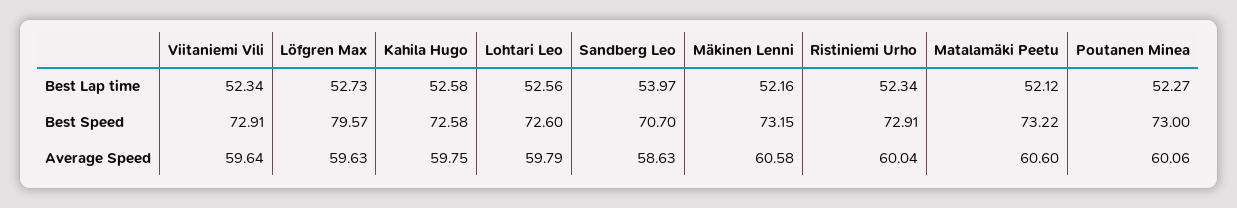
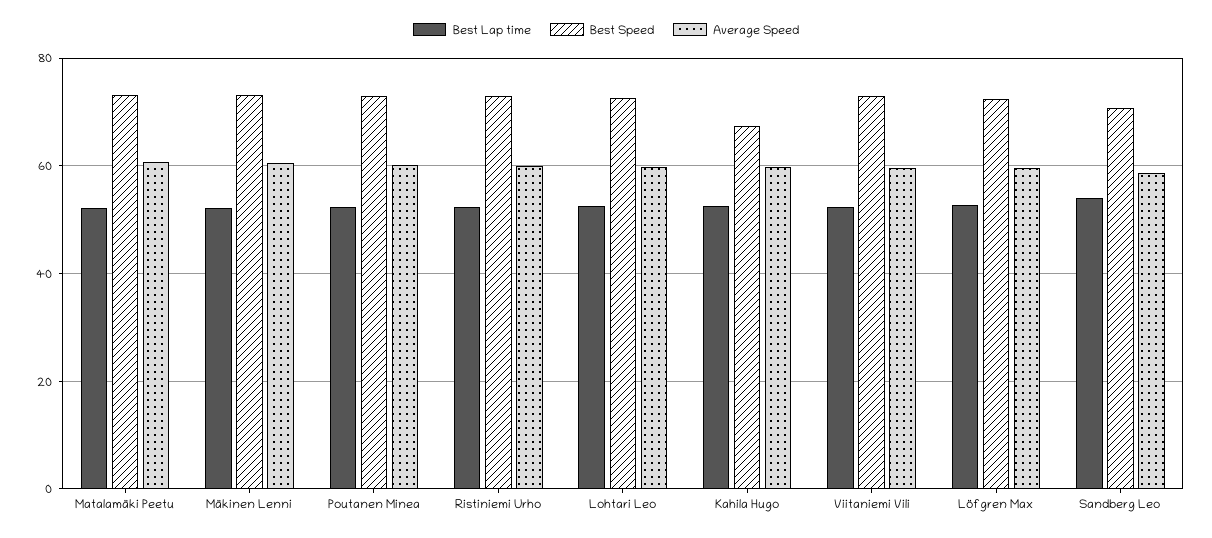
  {
    "Best Lap time": {
      "Viitaniemi Vili": 52.34,
      "Löfgren Max": 52.73,
      "Kahila Hugo": 52.58,
      "Lohtari Leo": 52.56,
      "Sandberg Leo": 53.97,
      "Mäkinen Lenni": 52.16,
      "Ristiniemi Urho": 52.34,
      "Matalamäki Peetu": 52.12,
      "Poutanen Minea": 52.27
    },
    "Best Speed": {
      "Viitaniemi Vili": 72.91,
-     "Löfgren Max": 79.57,
+     "Löfgren Max": 72,
-     "Kahila Hugo": 72.58,
+     "Kahila Hugo": 68,
      "Lohtari Leo": 72.6,
      "Sandberg Leo": 70.7,
      "Mäkinen Lenni": 73.15,
      "Ristiniemi Urho": 72.91,
      "Matalamäki Peetu": 73.22,
      "Poutanen Minea": 73
    },
    "Average Speed": {
      "Viitaniemi Vili": 59.64,
      "Löfgren Max": 59.63,
      "Kahila Hugo": 59.75,
      "Lohtari Leo": 59.79,
      "Sandberg Leo": 58.63,
      "Mäkinen Lenni": 60.58,
      "Ristiniemi Urho": 60.04,
      "Matalamäki Peetu": 60.6,
      "Poutanen Minea": 60.06
    }
  }

